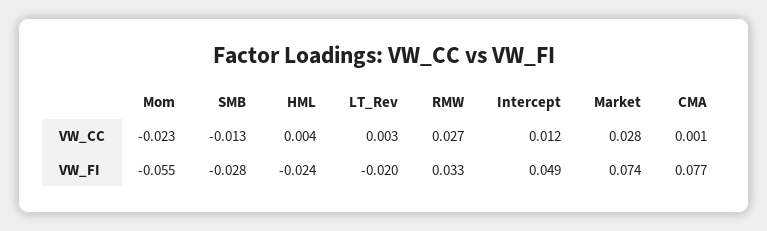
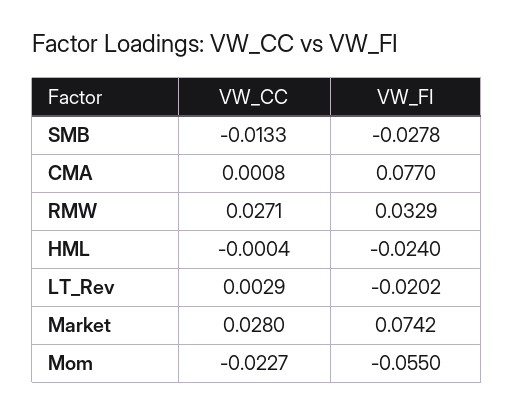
  {
    "Mom": {
      "VW_CC": -0.0227,
      "VW_FI": -0.055
    },
    "SMB": {
      "VW_CC": -0.0133,
      "VW_FI": -0.0278
    },
    "HML": {
-     "VW_CC": 0.004,
+     "VW_CC": -0.0004,
      "VW_FI": -0.024
    },
    "LT_Rev": {
      "VW_CC": 0.0029,
      "VW_FI": -0.0202
    },
    "RMW": {
      "VW_CC": 0.0271,
      "VW_FI": 0.0329
    },
-   "Intercept": {
-     "VW_CC": 0.012,
-     "VW_FI": 0.049
-   },
    "Market": {
      "VW_CC": 0.028,
      "VW_FI": 0.0742
    },
    "CMA": {
      "VW_CC": 0.0008,
      "VW_FI": 0.077
    }
  }

